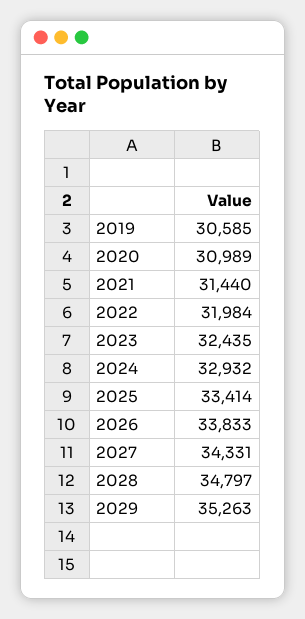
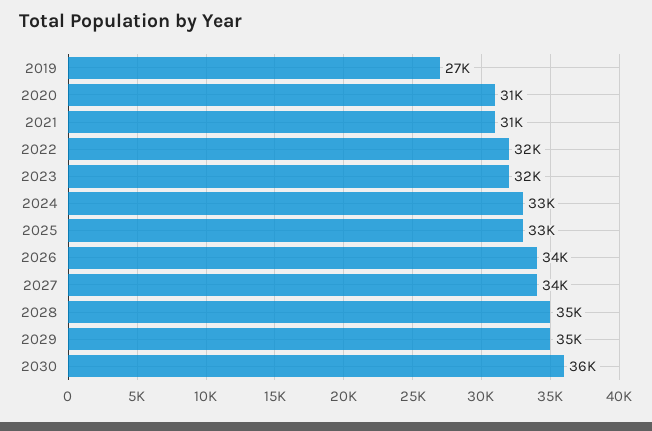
  {
-   "2019": 30585,
+   "2019": 27000,
    "2020": 30989,
    "2021": 31440,
    "2022": 31984,
    "2023": 32435,
    "2024": 32932,
    "2025": 33414,
    "2026": 33833,
    "2027": 34331,
    "2028": 34797,
-   "2029": 35263
+   "2029": 35263,
+   "2030": 36000
  }

